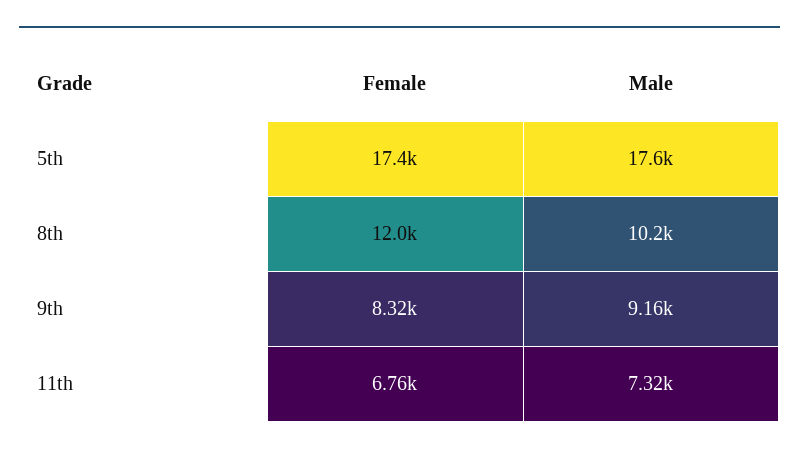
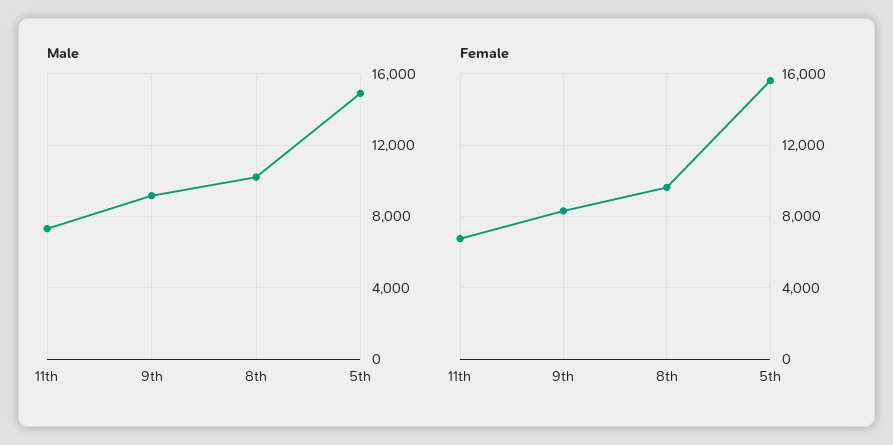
  {
    "Female": {
-     "5th": 17400,
+     "5th": 15500,
-     "8th": 12000,
+     "8th": 9500,
      "9th": 8320,
      "11th": 6760
    },
    "Male": {
-     "5th": 17600,
+     "5th": 15000,
      "8th": 10200,
      "9th": 9160,
      "11th": 7320
    }
  }

